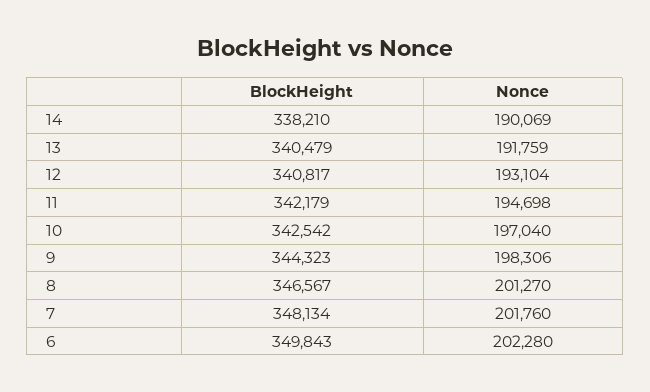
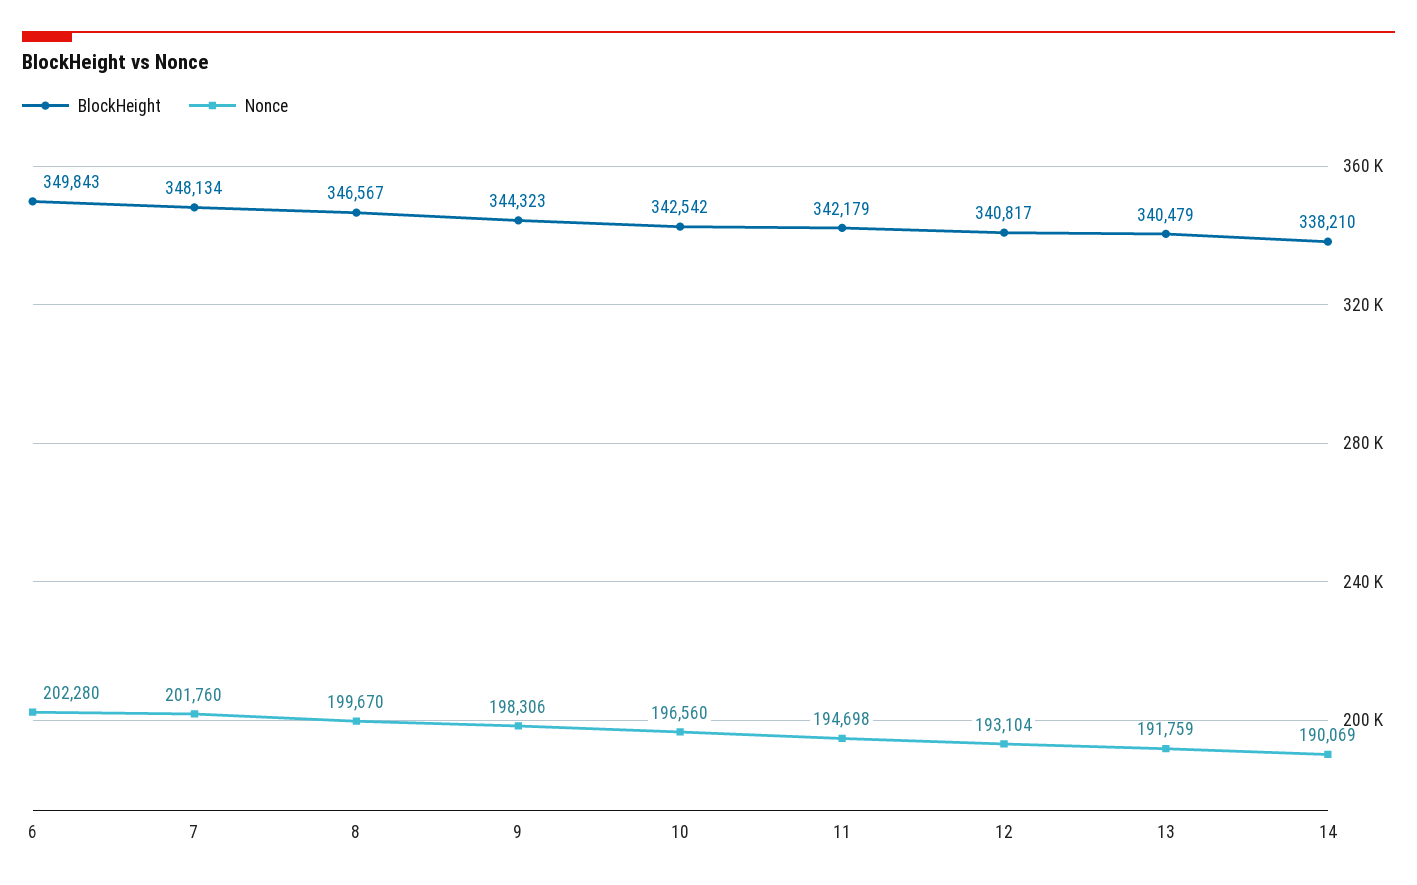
  {
    "BlockHeight": {
      "14": 338210,
      "13": 340479,
      "12": 340817,
      "11": 342179,
      "10": 342542,
      "9": 344323,
      "8": 346567,
      "7": 348134,
      "6": 349843
    },
    "Nonce": {
      "14": 190069,
      "13": 191759,
      "12": 193104,
      "11": 194698,
-     "10": 197040,
+     "10": 196560,
      "9": 198306,
-     "8": 201270,
+     "8": 199670,
      "7": 201760,
      "6": 202280
    }
  }

